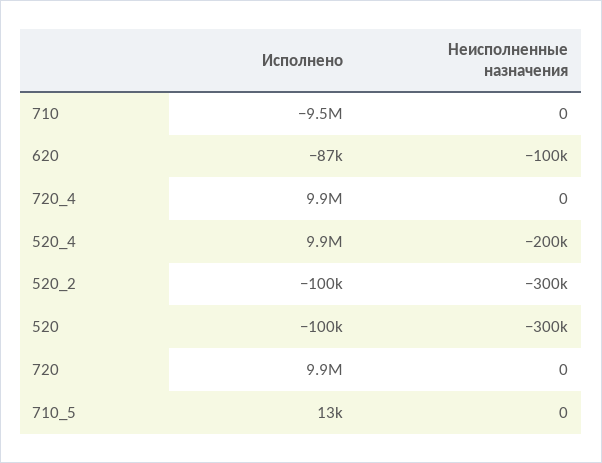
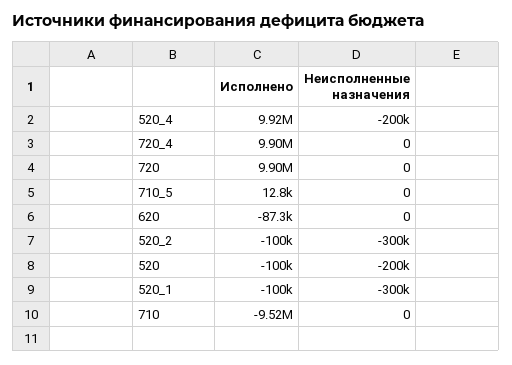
  {
    "Исполнено": {
      "710": -9520000,
      "620": -87300,
      "720_4": 9900000,
      "520_4": 9920000,
      "520_2": -100000,
      "520": -100000,
      "720": 9900000,
-     "710_5": 12800
+     "710_5": 12800,
+     "520_1": -100000
    },
    "Неисполненные назначения": {
      "710": 0,
-     "620": -100000,
+     "620": 0,
      "720_4": 0,
      "520_4": -200000,
      "520_2": -300000,
-     "520": -300000,
+     "520": -200000,
      "720": 0,
-     "710_5": 0
+     "710_5": 0,
+     "520_1": -300000
    }
  }

